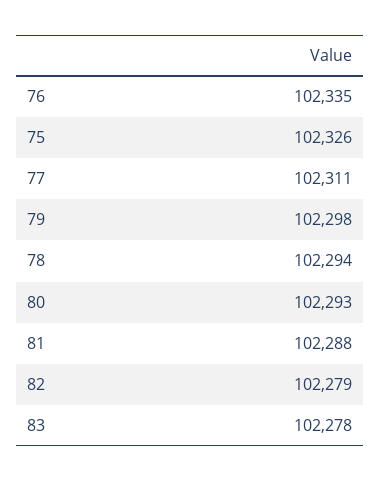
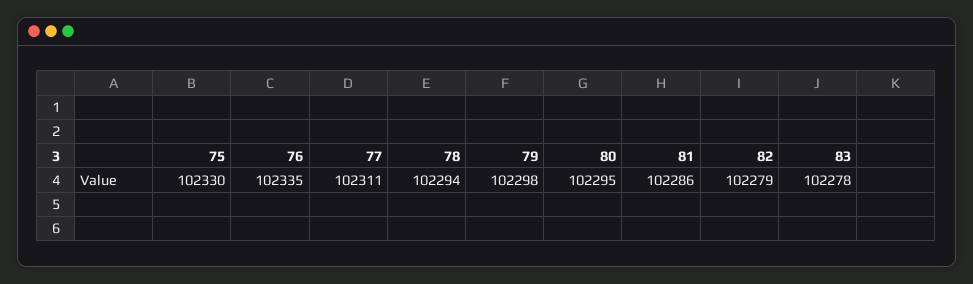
  {
    "76": 102335,
-   "75": 102326,
+   "75": 102330,
    "77": 102311,
    "79": 102298,
    "78": 102294,
-   "80": 102293,
+   "80": 102295,
-   "81": 102288,
+   "81": 102286,
    "82": 102279,
    "83": 102278
  }

